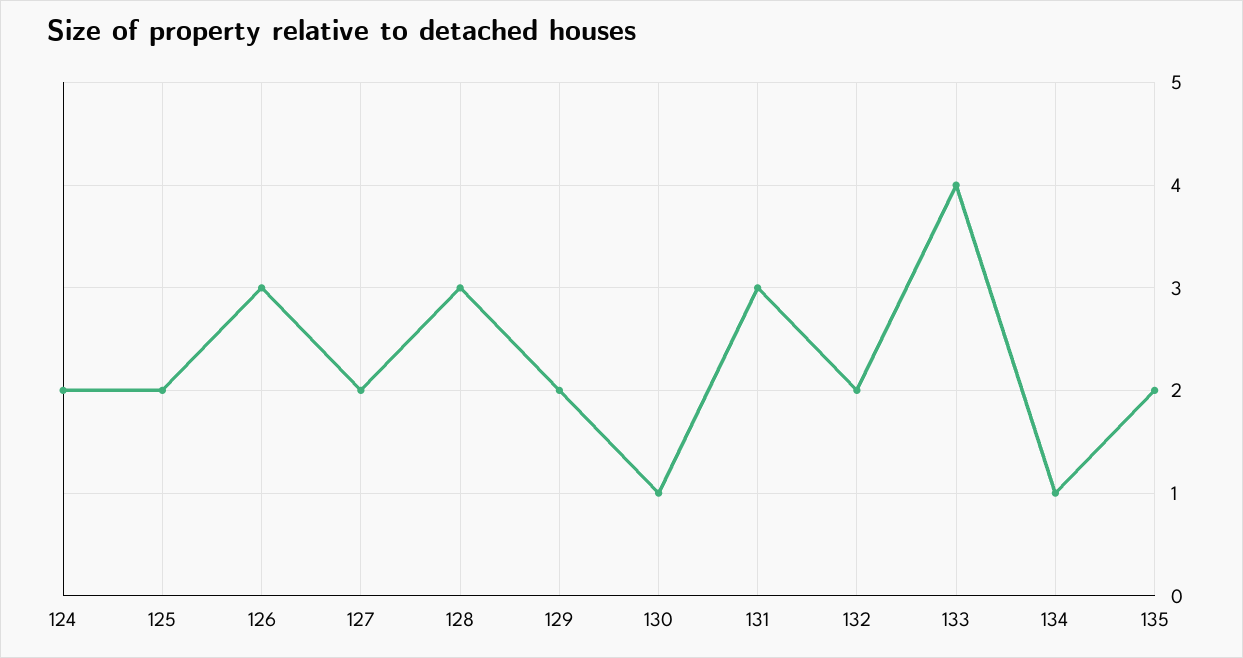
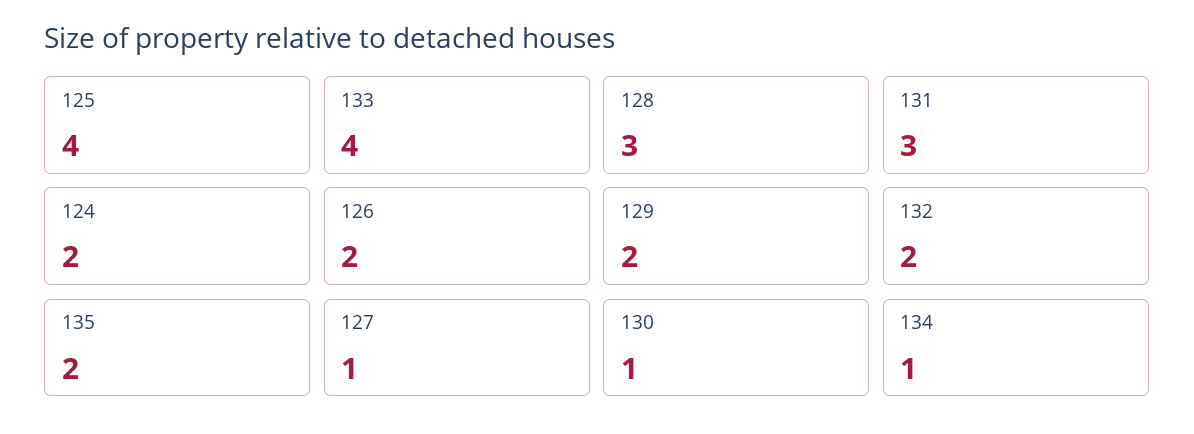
  {
    "124": 2,
-   "125": 2,
+   "125": 4,
-   "126": 3,
+   "126": 2,
-   "127": 2,
+   "127": 1,
    "128": 3,
    "129": 2,
    "130": 1,
    "131": 3,
    "132": 2,
    "133": 4,
    "134": 1,
    "135": 2
  }

